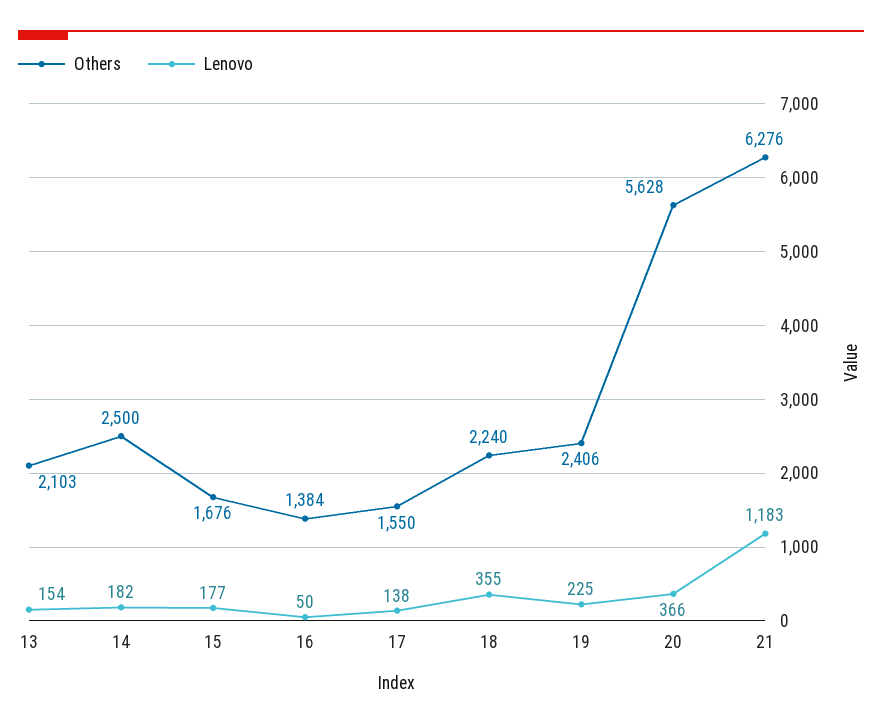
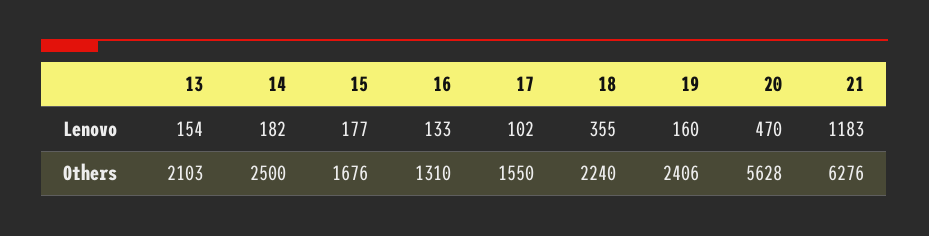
  {
    "Others": {
      "13": 2103,
      "14": 2500,
      "15": 1676,
-     "16": 1384,
+     "16": 1310,
      "17": 1550,
      "18": 2240,
      "19": 2406,
      "20": 5628,
      "21": 6276
    },
    "Lenovo": {
      "13": 154,
      "14": 182,
      "15": 177,
-     "16": 50,
+     "16": 133,
-     "17": 138,
+     "17": 102,
      "18": 355,
-     "19": 225,
+     "19": 160,
-     "20": 366,
+     "20": 470,
      "21": 1183
    }
  }

